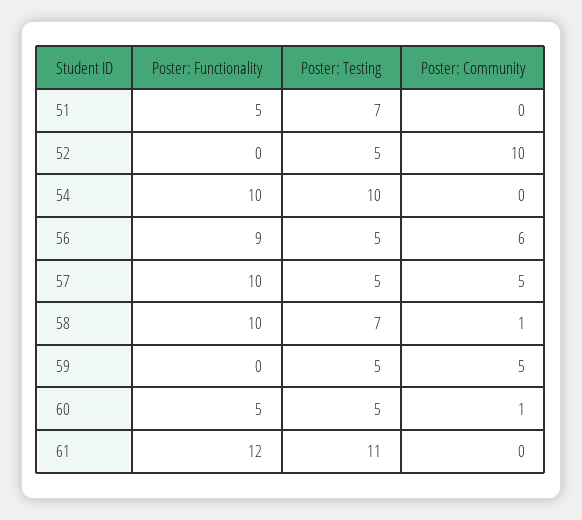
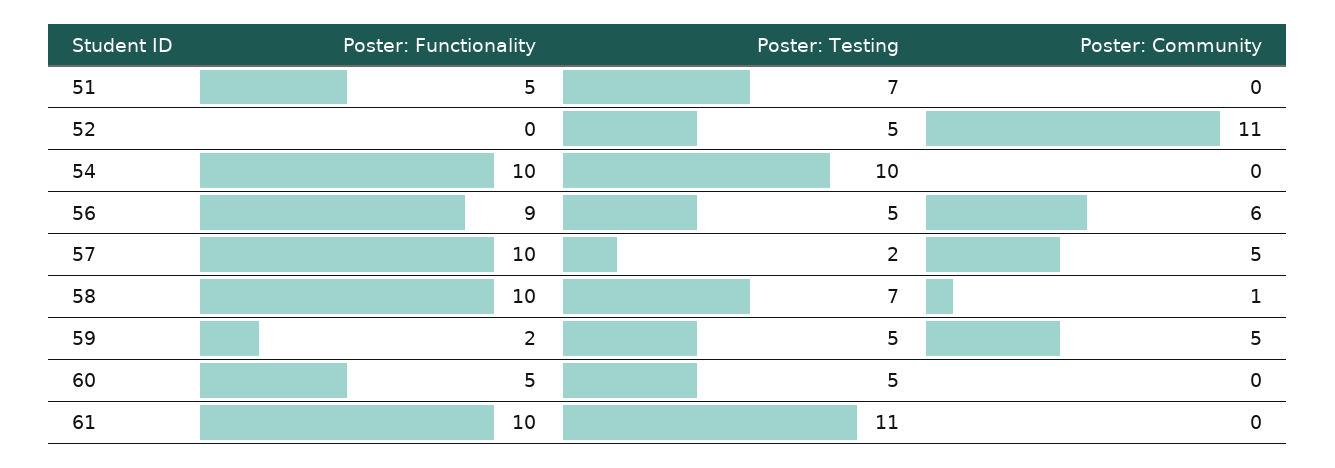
  {
    "Poster: Functionality": {
      "51": 5,
      "52": 0,
      "54": 10,
      "56": 9,
      "57": 10,
      "58": 10,
-     "59": 0,
+     "59": 2,
      "60": 5,
-     "61": 12
+     "61": 10
    },
    "Poster: Testing": {
      "51": 7,
      "52": 5,
      "54": 10,
      "56": 5,
-     "57": 5,
+     "57": 2,
      "58": 7,
      "59": 5,
      "60": 5,
      "61": 11
    },
    "Poster: Community": {
      "51": 0,
-     "52": 10,
+     "52": 11,
      "54": 0,
      "56": 6,
      "57": 5,
      "58": 1,
      "59": 5,
-     "60": 1,
+     "60": 0,
      "61": 0
    }
  }

